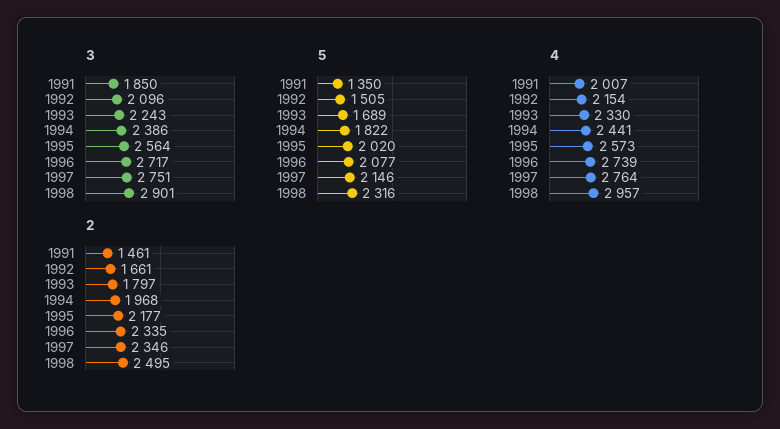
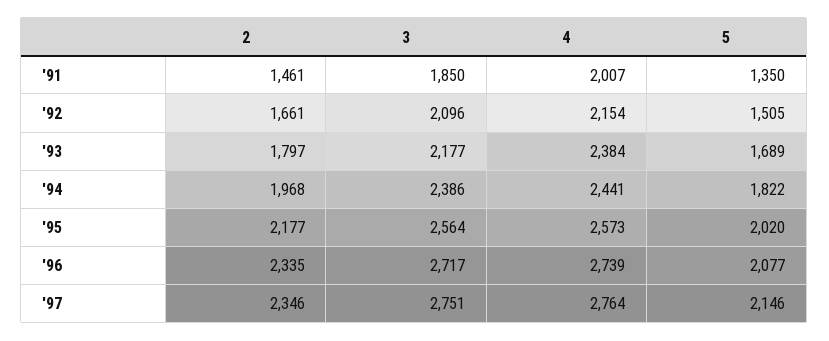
  {
    "3": {
      "1991": 1850,
      "1992": 2096,
-     "1993": 2243,
+     "1993": 2177,
      "1994": 2386,
      "1995": 2564,
      "1996": 2717,
-     "1997": 2751,
+     "1997": 2751
-     "1998": 2901
    },
    "5": {
      "1991": 1350,
      "1992": 1505,
      "1993": 1689,
      "1994": 1822,
      "1995": 2020,
      "1996": 2077,
-     "1997": 2146,
+     "1997": 2146
-     "1998": 2316
    },
    "4": {
      "1991": 2007,
      "1992": 2154,
-     "1993": 2330,
+     "1993": 2384,
      "1994": 2441,
      "1995": 2573,
      "1996": 2739,
-     "1997": 2764,
+     "1997": 2764
-     "1998": 2957
    },
    "2": {
      "1991": 1461,
      "1992": 1661,
      "1993": 1797,
      "1994": 1968,
      "1995": 2177,
      "1996": 2335,
-     "1997": 2346,
+     "1997": 2346
-     "1998": 2495
    }
  }

